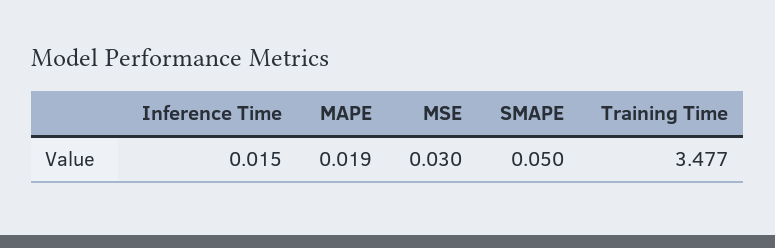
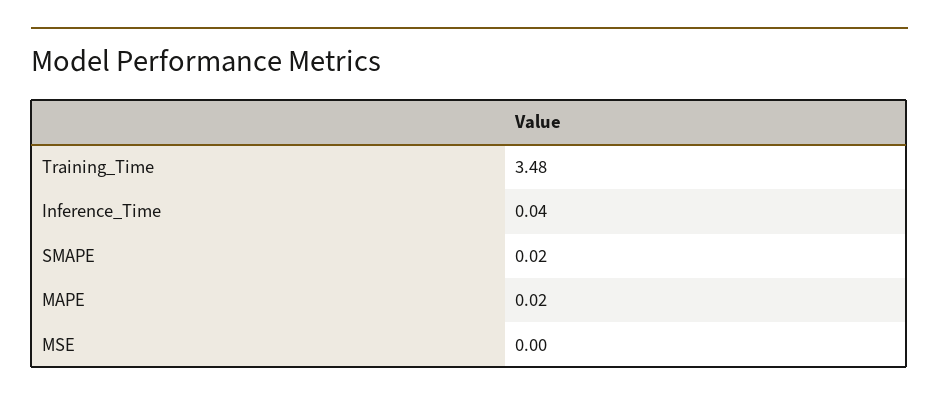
  {
-   "Inference Time": 0.015,
+   "Inference Time": 0.04,
    "MAPE": 0.019,
-   "MSE": 0.03,
+   "MSE": 0,
-   "SMAPE": 0.05,
+   "SMAPE": 0.02,
    "Training Time": 3.477
  }

